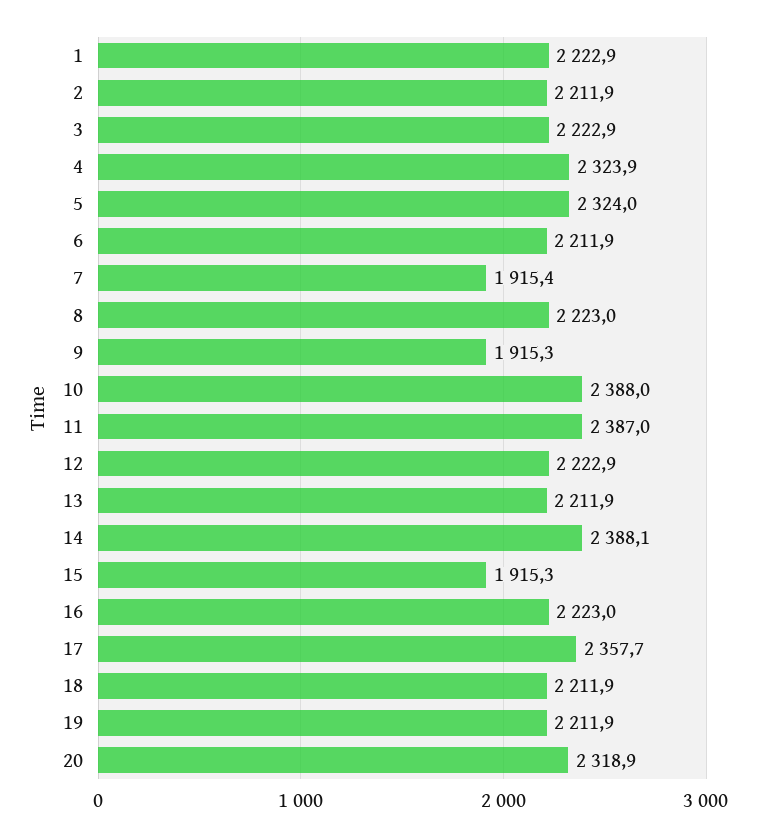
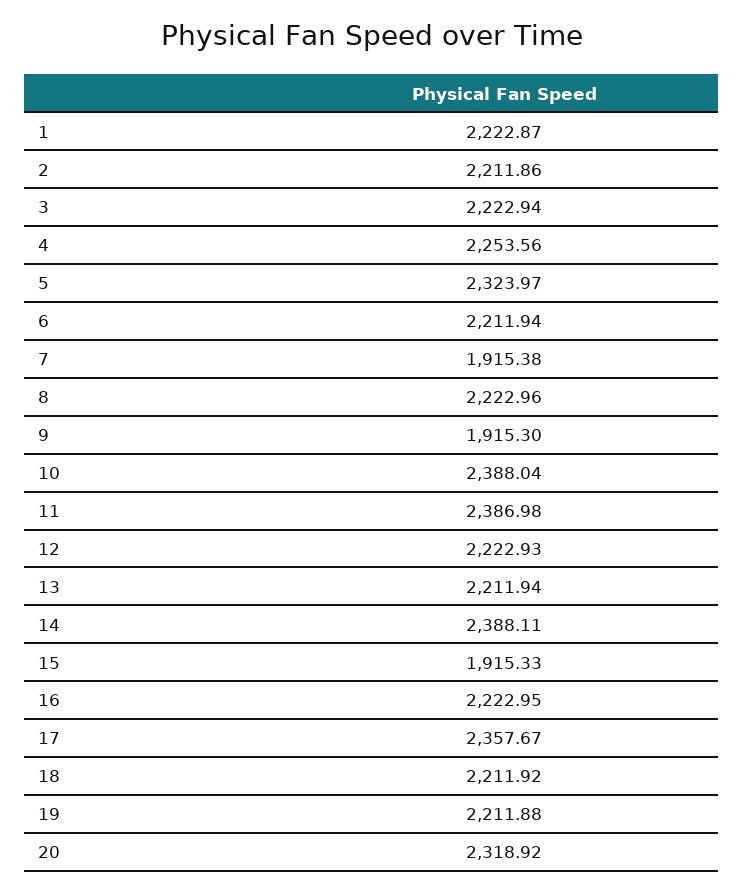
  {
    "1": 2222.87,
    "2": 2211.86,
    "3": 2222.94,
-   "4": 2323.9,
+   "4": 2253.56,
    "5": 2323.97,
    "6": 2211.94,
    "7": 1915.38,
    "8": 2222.96,
    "9": 1915.3,
    "10": 2388.04,
    "11": 2386.98,
    "12": 2222.93,
    "13": 2211.94,
    "14": 2388.11,
    "15": 1915.33,
    "16": 2222.95,
    "17": 2357.67,
    "18": 2211.92,
    "19": 2211.88,
    "20": 2318.92
  }

